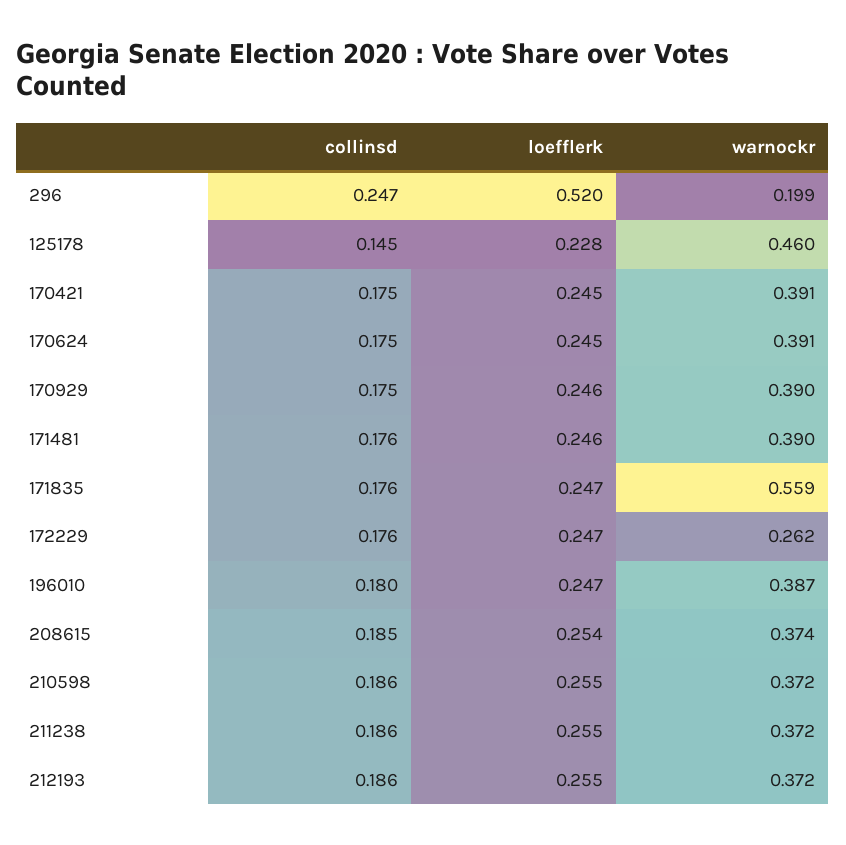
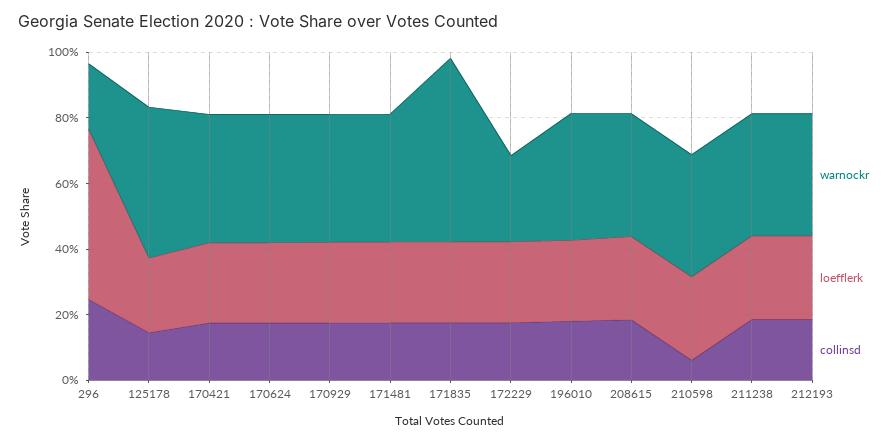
  {
    "collinsd": {
      "296": 0.247,
      "125178": 0.145,
      "170421": 0.175,
      "170624": 0.175,
      "170929": 0.175,
      "171481": 0.176,
      "171835": 0.176,
      "172229": 0.176,
      "196010": 0.18,
      "208615": 0.185,
-     "210598": 0.186,
+     "210598": 0.05,
      "211238": 0.186,
      "212193": 0.186
    },
    "loefflerk": {
      "296": 0.52,
      "125178": 0.228,
      "170421": 0.245,
      "170624": 0.245,
      "170929": 0.246,
      "171481": 0.246,
      "171835": 0.247,
      "172229": 0.247,
      "196010": 0.247,
      "208615": 0.254,
      "210598": 0.255,
      "211238": 0.255,
      "212193": 0.255
    },
    "warnockr": {
      "296": 0.199,
      "125178": 0.46,
      "170421": 0.391,
      "170624": 0.391,
      "170929": 0.39,
      "171481": 0.39,
      "171835": 0.559,
      "172229": 0.262,
      "196010": 0.387,
      "208615": 0.374,
      "210598": 0.372,
      "211238": 0.372,
      "212193": 0.372
    }
  }

